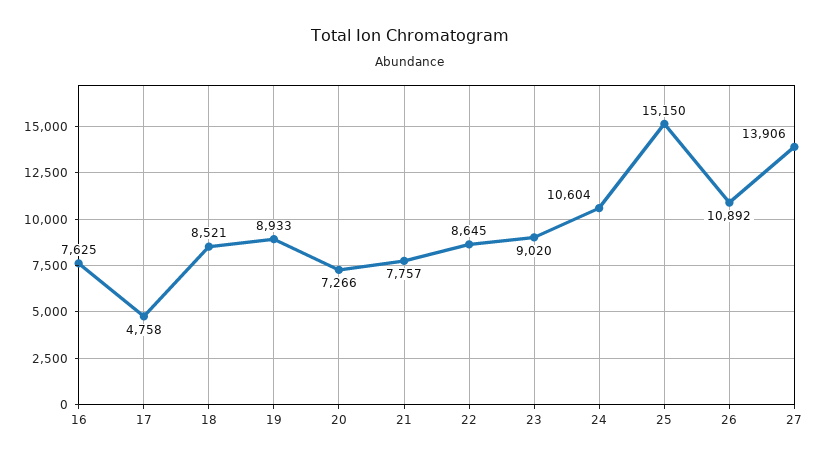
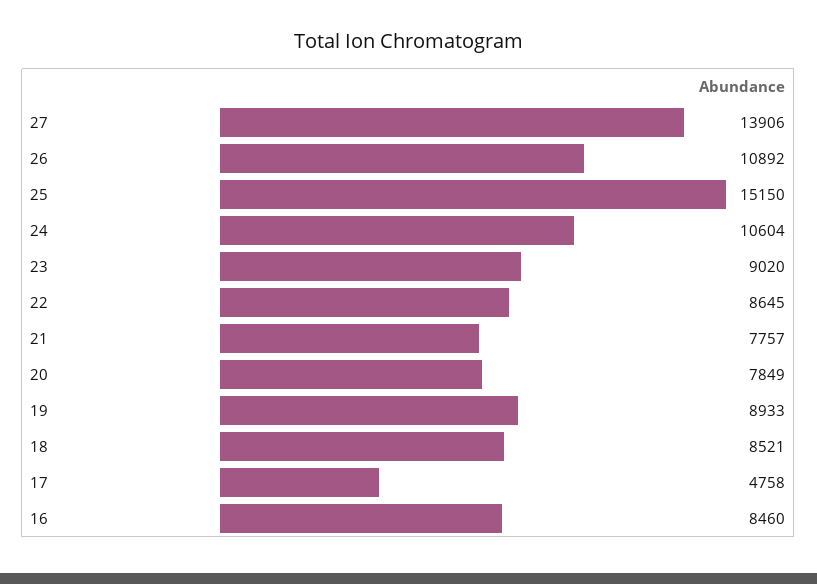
  {
-   "16": 7625,
+   "16": 8460,
    "17": 4758,
    "18": 8521,
    "19": 8933,
-   "20": 7266,
+   "20": 7849,
    "21": 7757,
    "22": 8645,
    "23": 9020,
    "24": 10604,
    "25": 15150,
    "26": 10892,
    "27": 13906
  }

